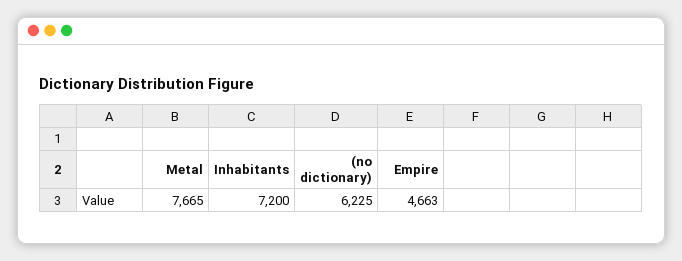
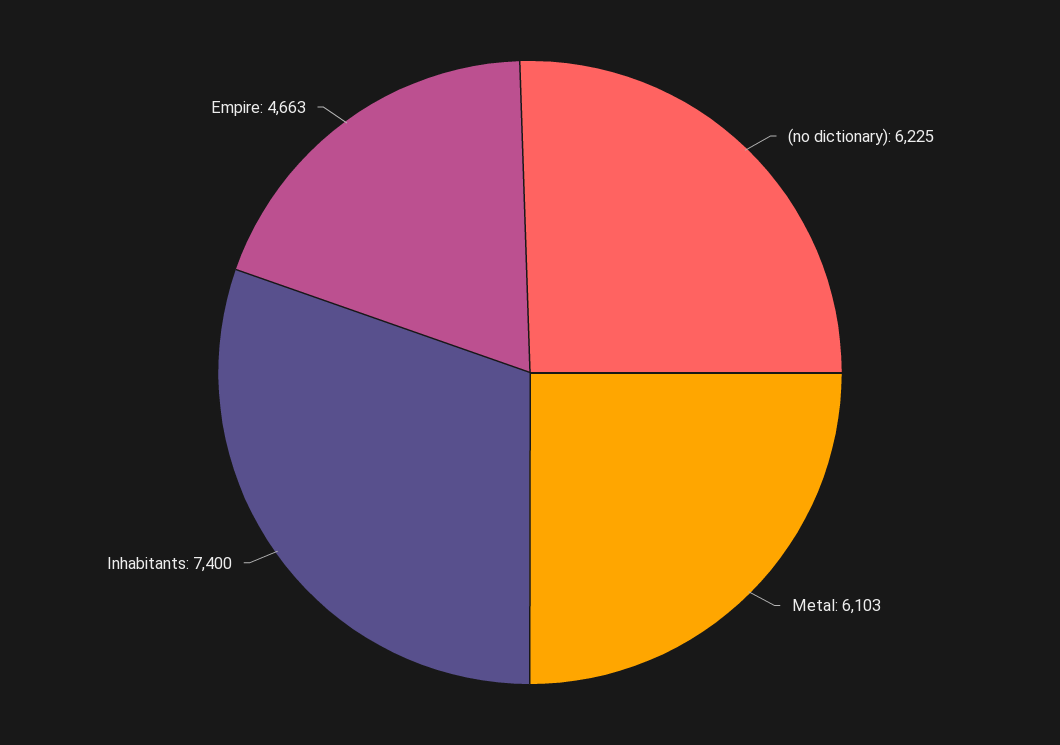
  {
-   "Metal": 7665,
+   "Metal": 6103,
-   "Inhabitants": 7200,
+   "Inhabitants": 7400,
    "(no dictionary)": 6225,
    "Empire": 4663
  }

